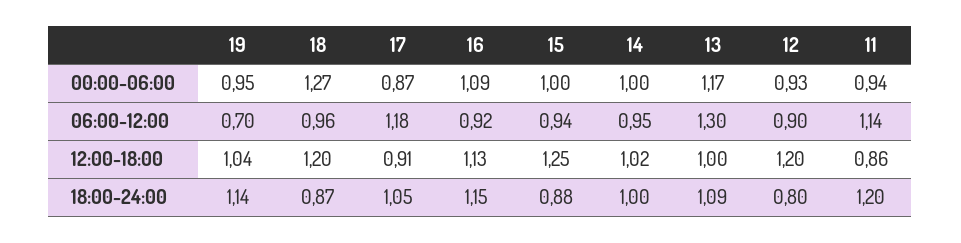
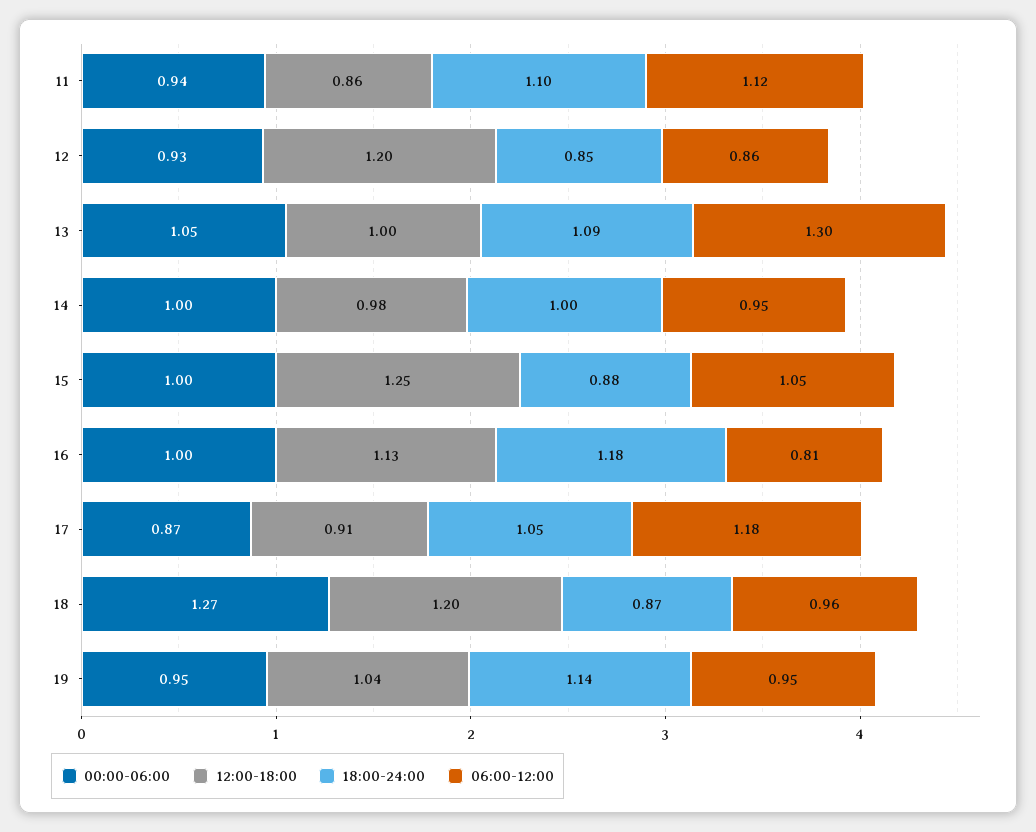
  {
    "00:00-06:00": {
      "19": 0.95,
      "18": 1.27,
      "17": 0.87,
-     "16": 1.09,
+     "16": 1,
      "15": 1,
      "14": 1,
-     "13": 1.17,
+     "13": 1.05,
      "12": 0.93,
      "11": 0.94
    },
    "06:00-12:00": {
-     "19": 0.7,
+     "19": 0.95,
      "18": 0.96,
      "17": 1.18,
-     "16": 0.92,
+     "16": 0.81,
-     "15": 0.94,
+     "15": 1.05,
      "14": 0.95,
      "13": 1.3,
-     "12": 0.9,
+     "12": 0.86,
-     "11": 1.14
+     "11": 1.12
    },
    "12:00-18:00": {
      "19": 1.04,
      "18": 1.2,
      "17": 0.91,
      "16": 1.13,
      "15": 1.25,
-     "14": 1.02,
+     "14": 0.98,
      "13": 1,
      "12": 1.2,
      "11": 0.86
    },
    "18:00-24:00": {
      "19": 1.14,
      "18": 0.87,
      "17": 1.05,
-     "16": 1.15,
+     "16": 1.18,
      "15": 0.88,
      "14": 1,
      "13": 1.09,
-     "12": 0.8,
+     "12": 0.85,
-     "11": 1.2
+     "11": 1.1
    }
  }

